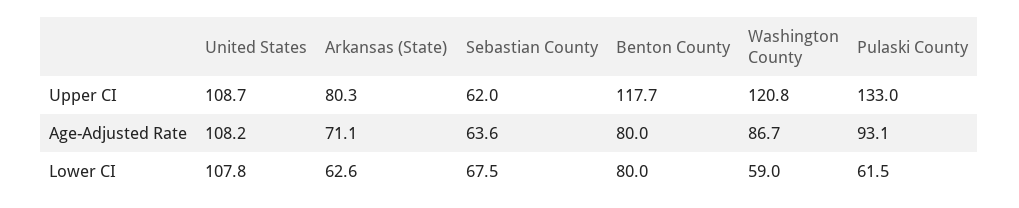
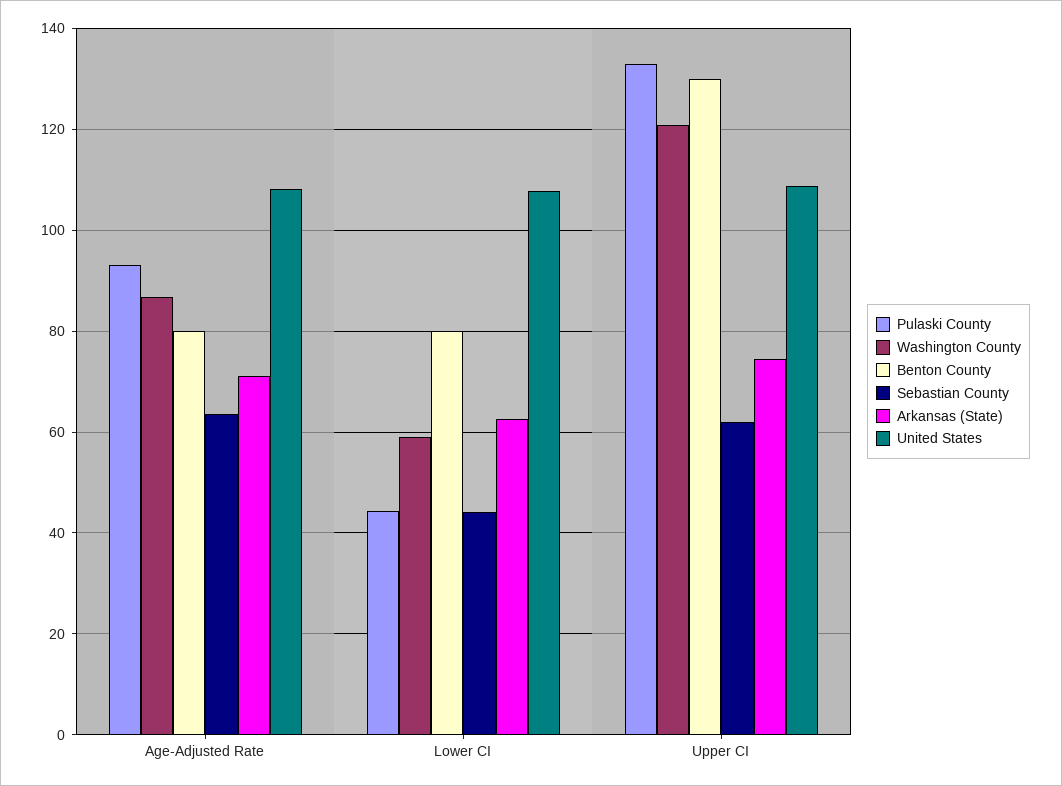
  {
    "United States": {
      "Upper CI": 108.7,
      "Age-Adjusted Rate": 108.2,
      "Lower CI": 107.8
    },
    "Arkansas (State)": {
-     "Upper CI": 80.3,
+     "Upper CI": 74,
      "Age-Adjusted Rate": 71.1,
      "Lower CI": 62.6
    },
    "Sebastian County": {
      "Upper CI": 62,
      "Age-Adjusted Rate": 63.6,
-     "Lower CI": 67.5
+     "Lower CI": 44
    },
    "Benton County": {
-     "Upper CI": 117.7,
+     "Upper CI": 130,
      "Age-Adjusted Rate": 80,
      "Lower CI": 80
    },
    "Washington County": {
      "Upper CI": 120.8,
      "Age-Adjusted Rate": 86.7,
      "Lower CI": 59
    },
    "Pulaski County": {
      "Upper CI": 133,
      "Age-Adjusted Rate": 93.1,
-     "Lower CI": 61.5
+     "Lower CI": 44
    }
  }

